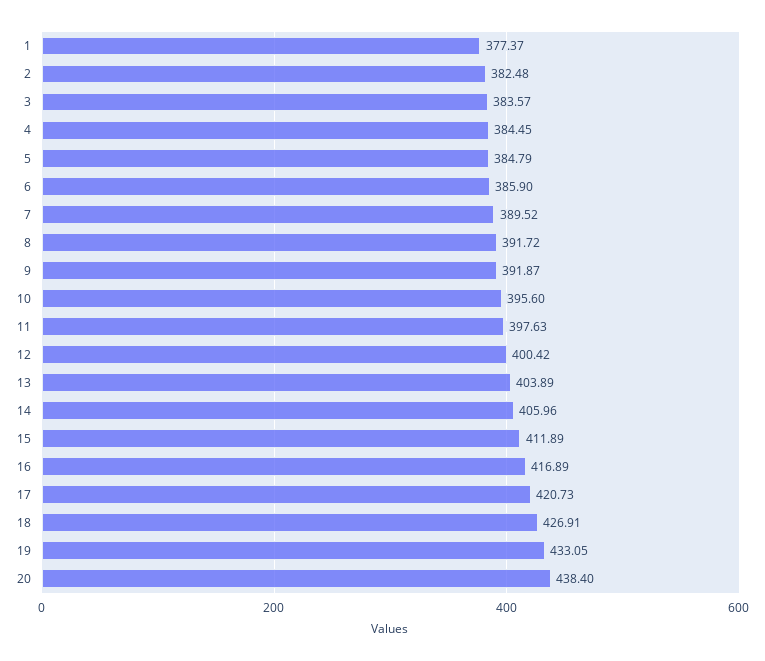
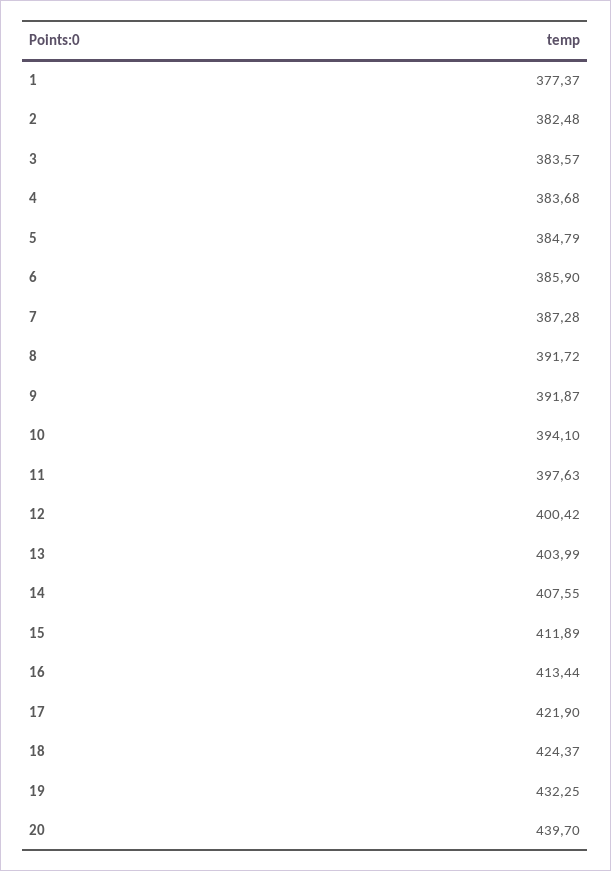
  {
    "1": 377.37,
    "2": 382.48,
    "3": 383.57,
-   "4": 384.45,
+   "4": 383.68,
    "5": 384.79,
    "6": 385.9,
-   "7": 389.52,
+   "7": 387.28,
    "8": 391.72,
    "9": 391.87,
-   "10": 395.6,
+   "10": 394.1,
    "11": 397.63,
    "12": 400.42,
-   "13": 403.89,
+   "13": 403.99,
-   "14": 405.96,
+   "14": 407.55,
    "15": 411.89,
-   "16": 416.89,
+   "16": 413.44,
-   "17": 420.73,
+   "17": 421.9,
-   "18": 426.91,
+   "18": 424.37,
-   "19": 433.05,
+   "19": 432.25,
-   "20": 438.4
+   "20": 439.7
  }

